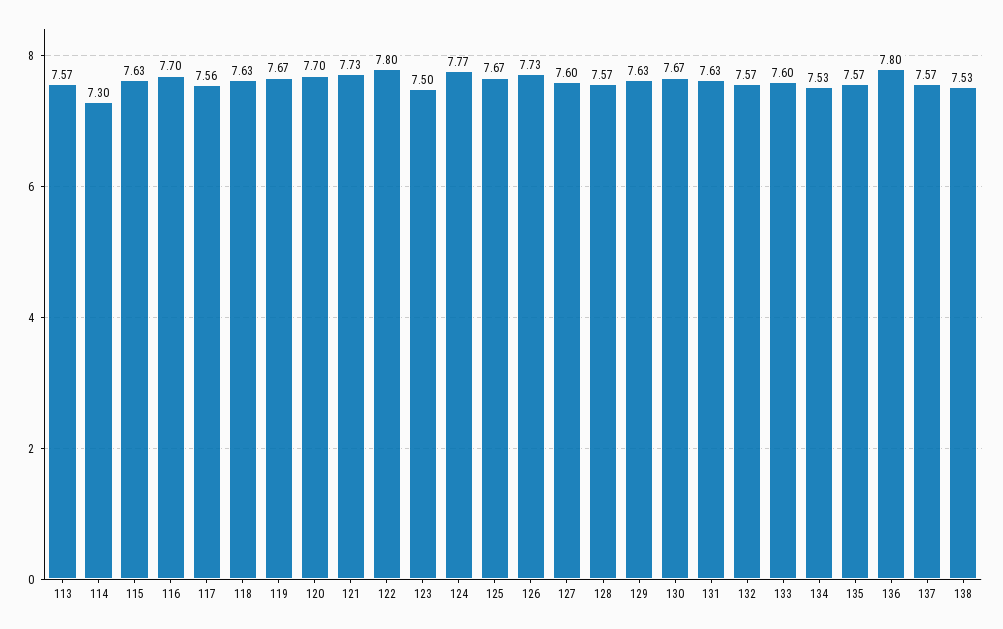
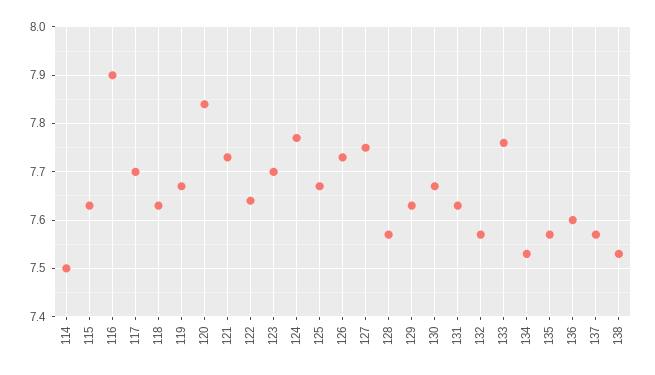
  {
-   "113": 7.57,
-   "114": 7.3,
+   "114": 7.5,
    "115": 7.63,
-   "116": 7.7,
+   "116": 7.9,
-   "117": 7.56,
+   "117": 7.7,
    "118": 7.63,
    "119": 7.67,
-   "120": 7.7,
+   "120": 7.85,
    "121": 7.73,
-   "122": 7.8,
+   "122": 7.65,
-   "123": 7.5,
+   "123": 7.7,
    "124": 7.77,
    "125": 7.67,
    "126": 7.73,
-   "127": 7.6,
+   "127": 7.75,
    "128": 7.57,
    "129": 7.63,
    "130": 7.67,
    "131": 7.63,
    "132": 7.57,
-   "133": 7.6,
+   "133": 7.75,
    "134": 7.53,
    "135": 7.57,
-   "136": 7.8,
+   "136": 7.6,
    "137": 7.57,
    "138": 7.53
  }

